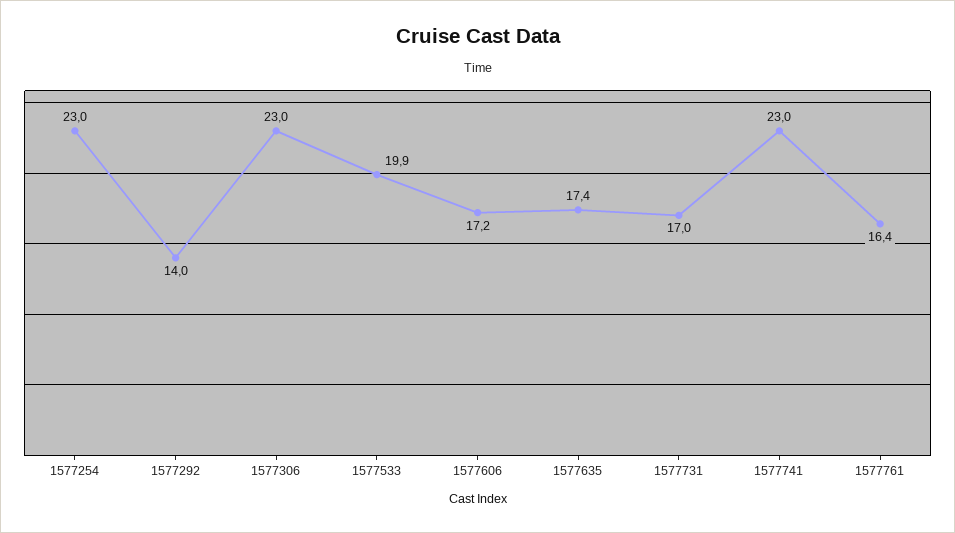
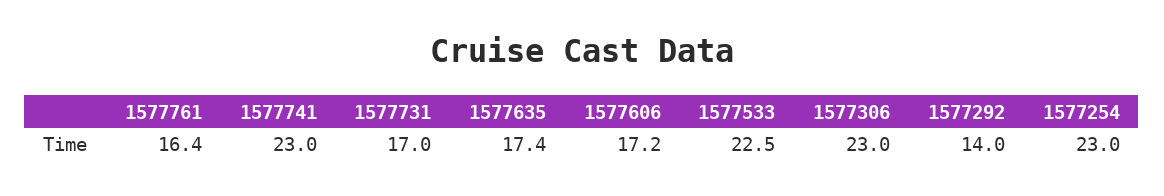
  {
    "1577254": 23,
    "1577292": 14,
    "1577306": 23,
-   "1577533": 19.9,
+   "1577533": 22.5,
    "1577606": 17.2,
    "1577635": 17.4,
    "1577731": 17,
    "1577741": 23,
    "1577761": 16.4
  }

